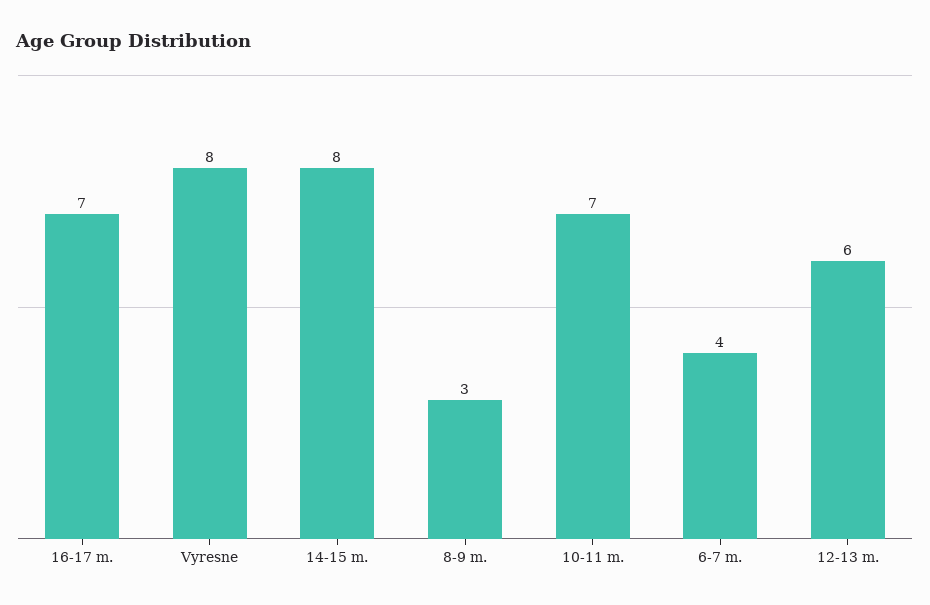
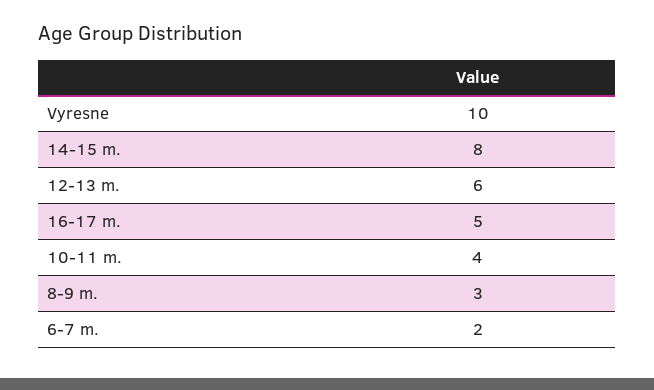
  {
-   "16-17 m.": 7,
+   "16-17 m.": 5,
-   "Vyresne": 8,
+   "Vyresne": 10,
    "14-15 m.": 8,
    "8-9 m.": 3,
-   "10-11 m.": 7,
+   "10-11 m.": 4,
-   "6-7 m.": 4,
+   "6-7 m.": 2,
    "12-13 m.": 6
  }

